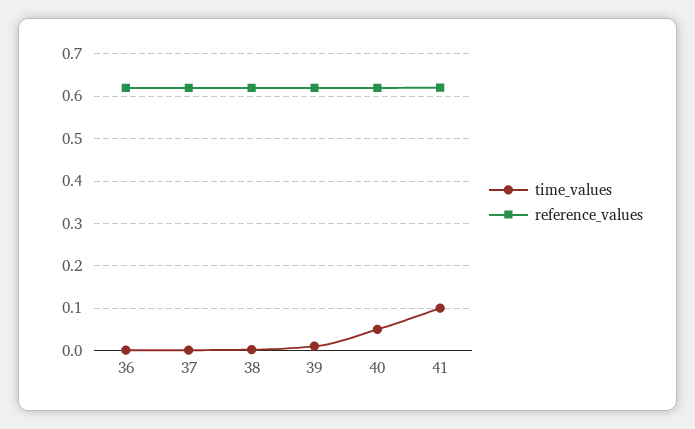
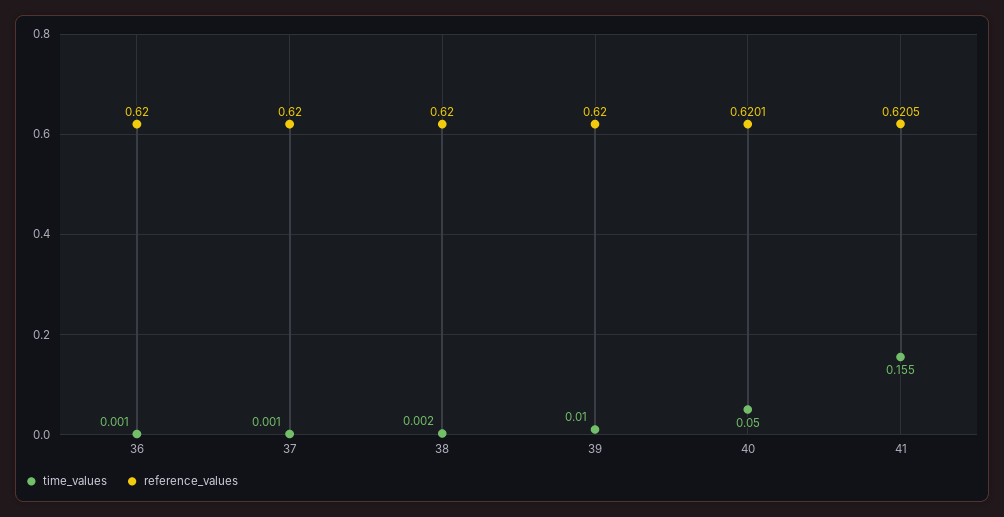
  {
    "time_values": {
      "36": 0.001,
      "37": 0.001,
      "38": 0.002,
      "39": 0.01,
      "40": 0.05,
-     "41": 0.1
+     "41": 0.155
    },
    "reference_values": {
      "36": 0.62,
      "37": 0.62,
      "38": 0.62,
      "39": 0.62,
      "40": 0.6201,
      "41": 0.6205
    }
  }

